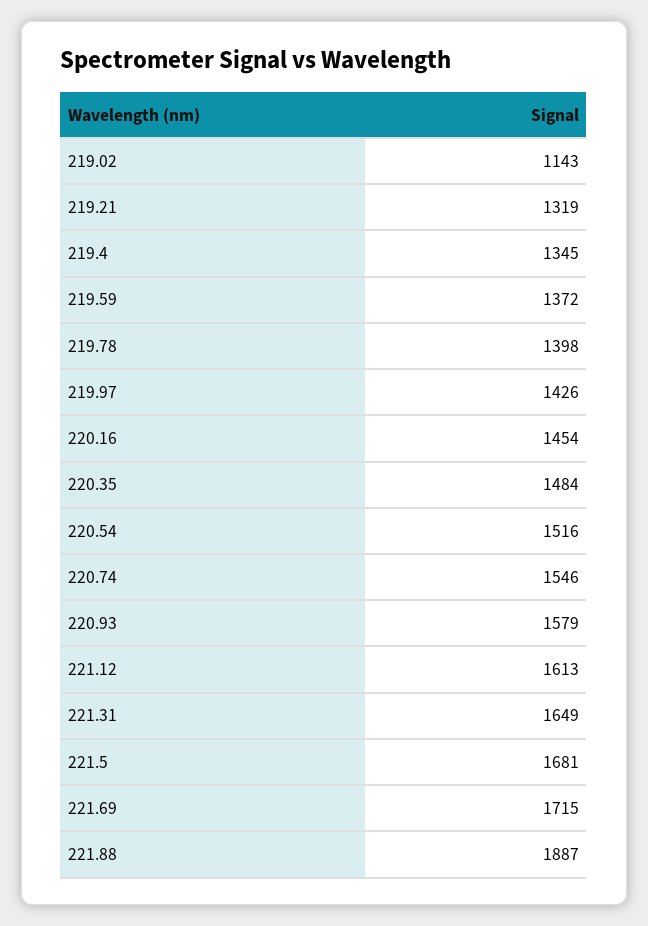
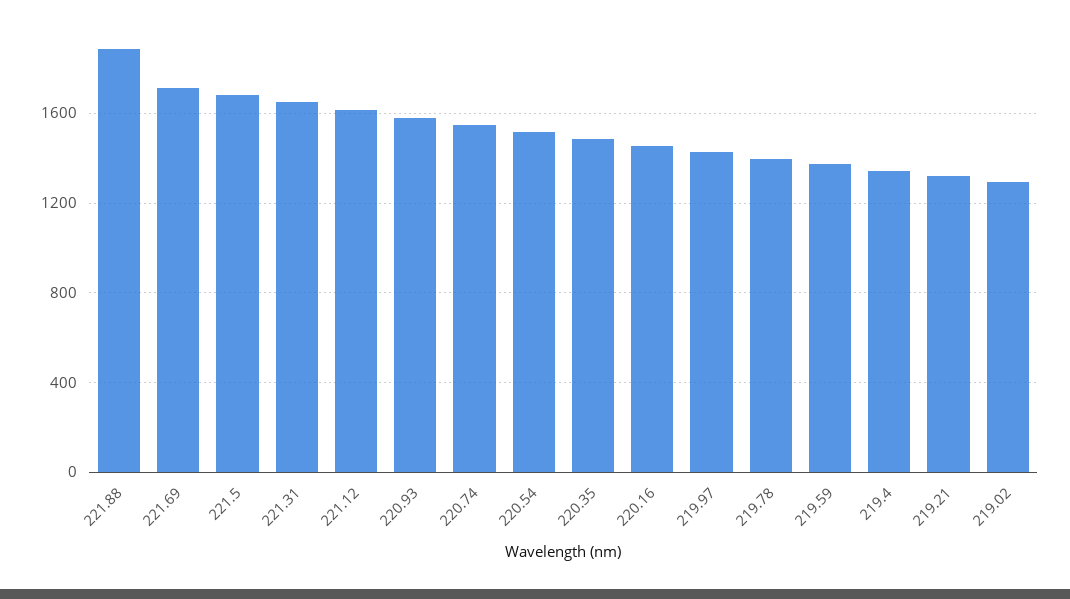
  {
-   "219.02": 1143,
+   "219.02": 1300,
    "219.21": 1319,
    "219.4": 1345,
    "219.59": 1372,
    "219.78": 1398,
    "219.97": 1426,
    "220.16": 1454,
    "220.35": 1484,
    "220.54": 1516,
    "220.74": 1546,
    "220.93": 1579,
    "221.12": 1613,
    "221.31": 1649,
    "221.5": 1681,
    "221.69": 1715,
    "221.88": 1887
  }

